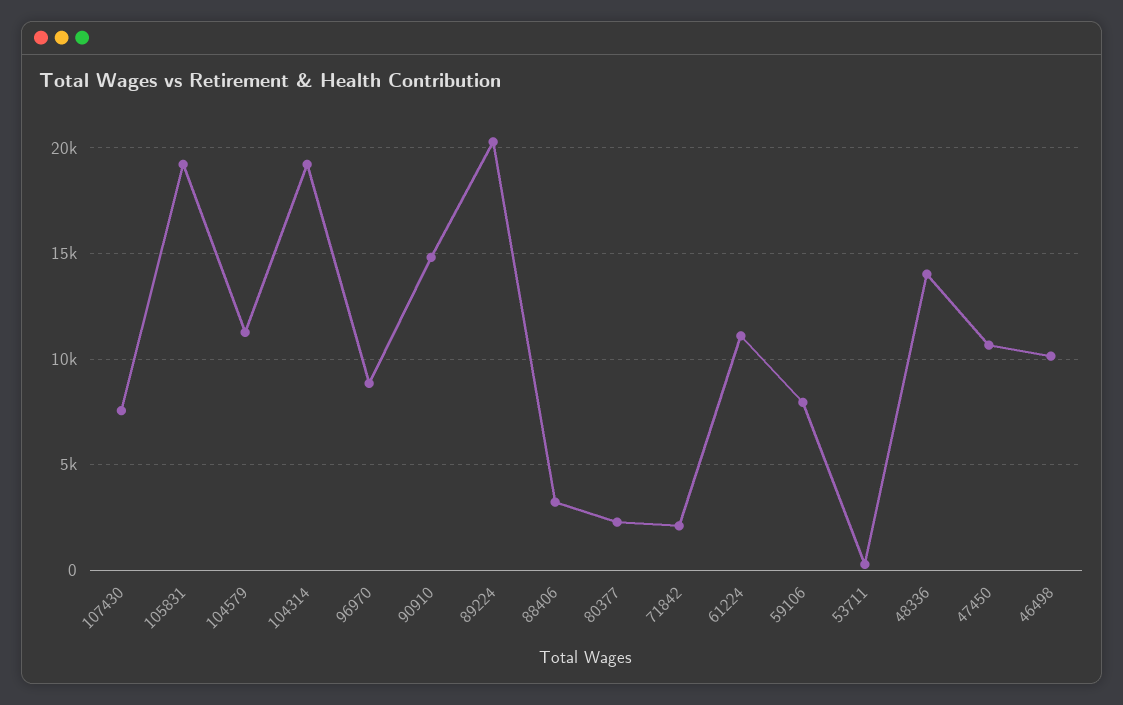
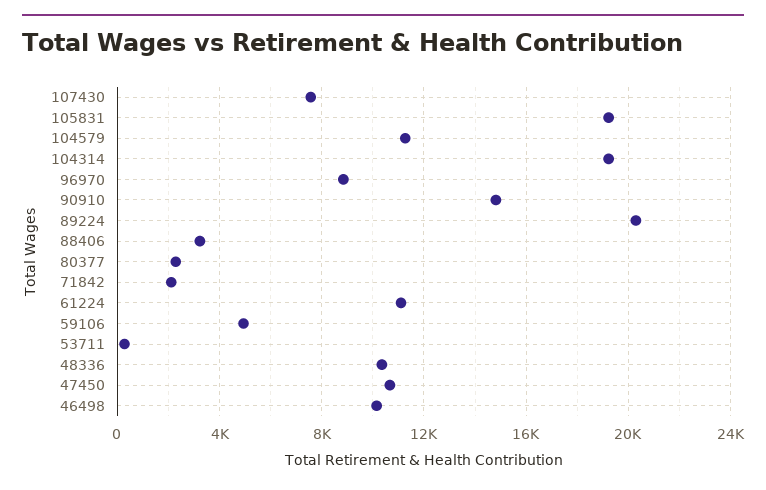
  {
    "107430": 7500,
    "105831": 19000,
    "104579": 11500,
    "104314": 19000,
    "96970": 9000,
    "90910": 15000,
    "89224": 20500,
    "88406": 3000,
    "80377": 2500,
    "71842": 2000,
    "61224": 11000,
-   "59106": 8000,
+   "59106": 5000,
    "53711": 500,
-   "48336": 14000,
+   "48336": 10500,
    "47450": 10500,
    "46498": 10000
  }

